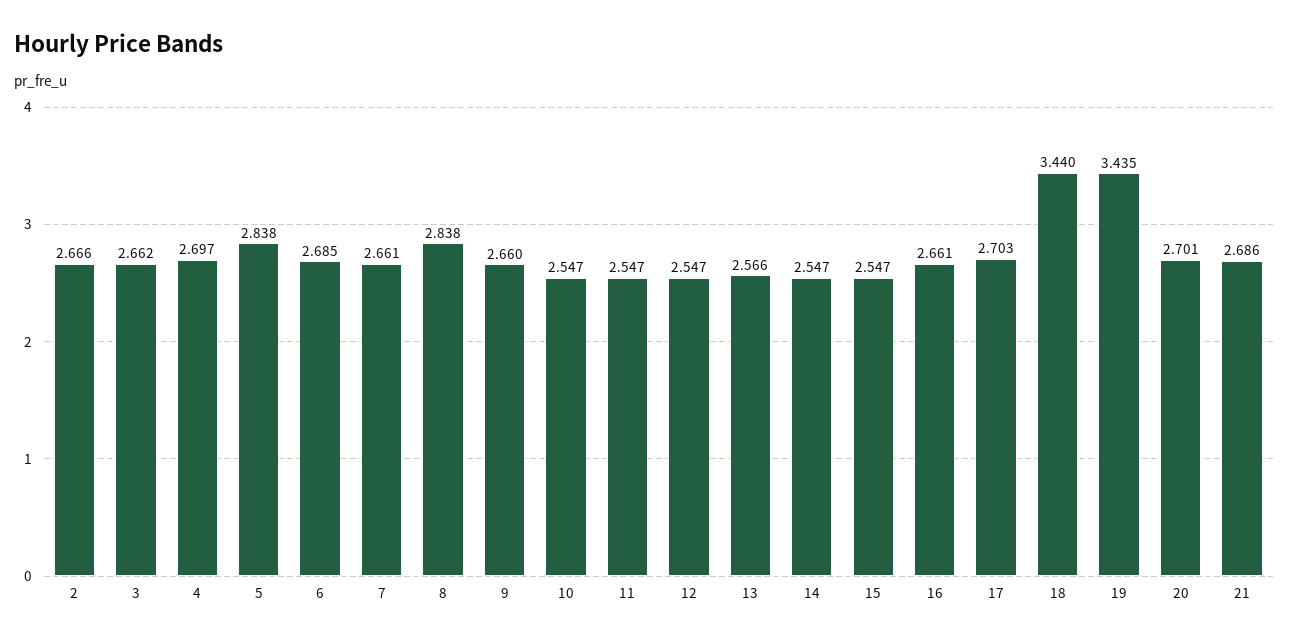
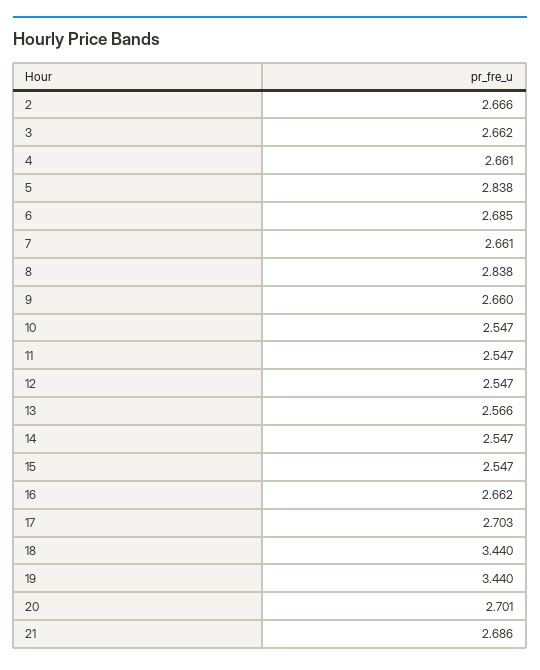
  {
    "2": 2.666,
    "3": 2.662,
-   "4": 2.697,
+   "4": 2.661,
    "5": 2.838,
    "6": 2.685,
    "7": 2.661,
    "8": 2.838,
    "9": 2.66,
    "10": 2.547,
    "11": 2.547,
    "12": 2.547,
    "13": 2.566,
    "14": 2.547,
    "15": 2.547,
-   "16": 2.661,
+   "16": 2.662,
    "17": 2.703,
    "18": 3.44,
-   "19": 3.435,
+   "19": 3.44,
    "20": 2.701,
    "21": 2.686
  }

